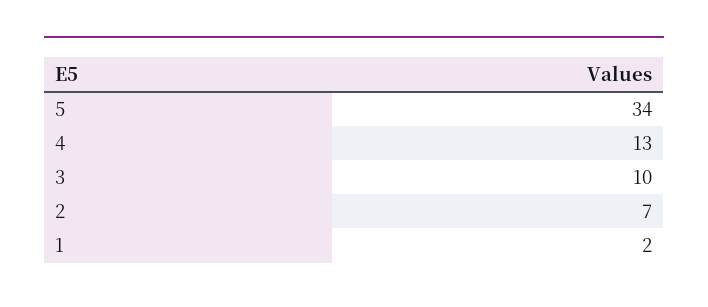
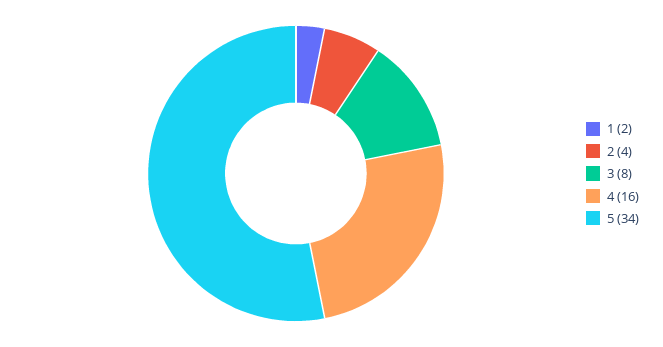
  {
    "5": 34,
-   "4": 13,
+   "4": 16,
-   "3": 10,
+   "3": 8,
-   "2": 7,
+   "2": 4,
    "1": 2
  }

